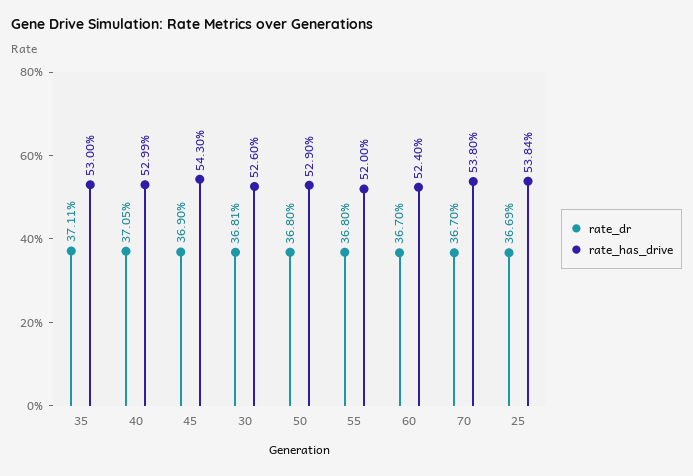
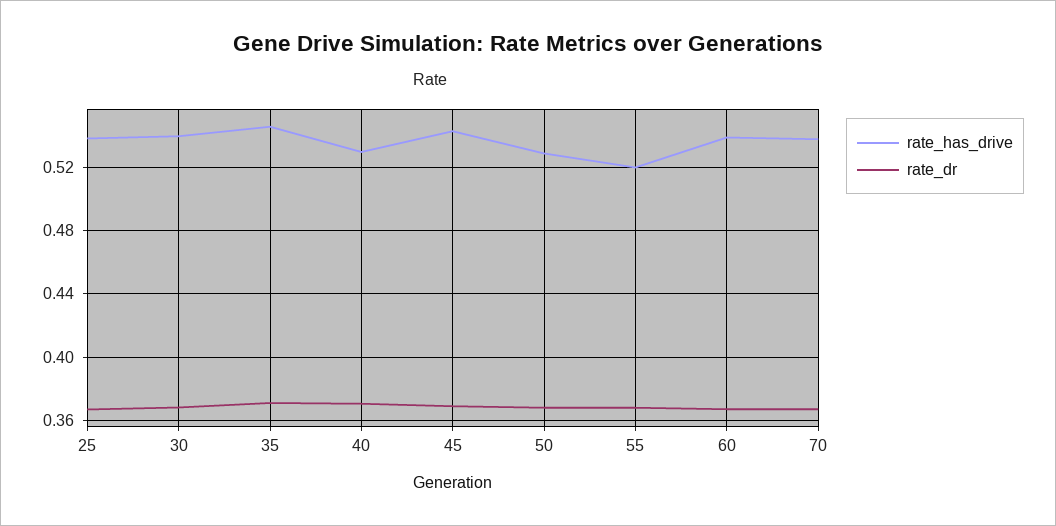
  {
    "rate_dr": {
      "35": 0.3711,
      "40": 0.3705,
      "45": 0.369,
      "30": 0.3681,
      "50": 0.368,
      "55": 0.368,
      "60": 0.367,
      "70": 0.367,
      "25": 0.3669
    },
    "rate_has_drive": {
-     "35": 0.53,
+     "35": 0.545,
      "40": 0.5299,
      "45": 0.543,
-     "30": 0.526,
+     "30": 0.54,
      "50": 0.529,
      "55": 0.52,
-     "60": 0.524,
+     "60": 0.54,
      "70": 0.538,
      "25": 0.5384
    }
  }

